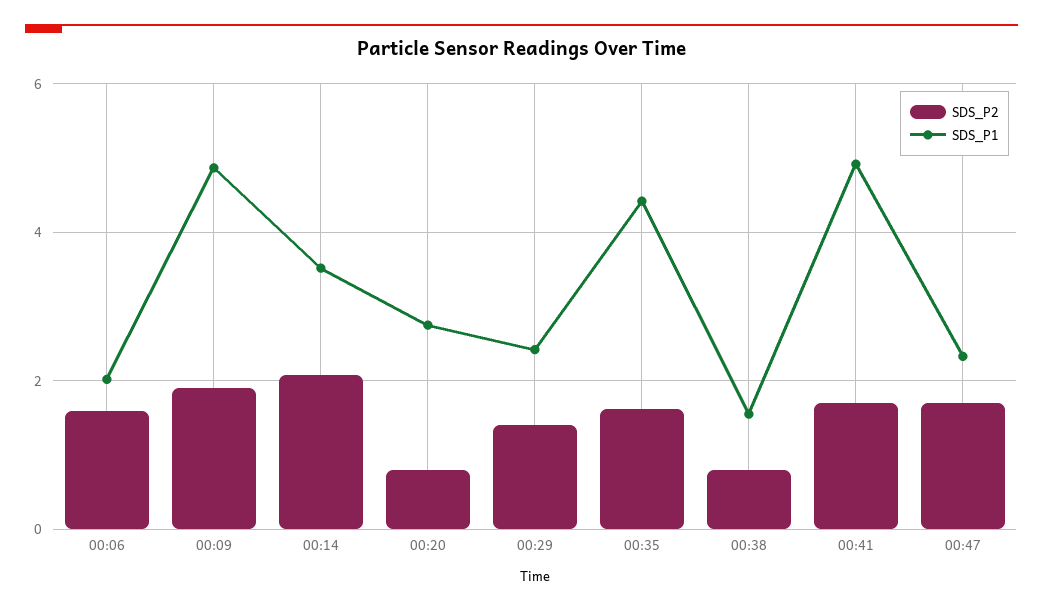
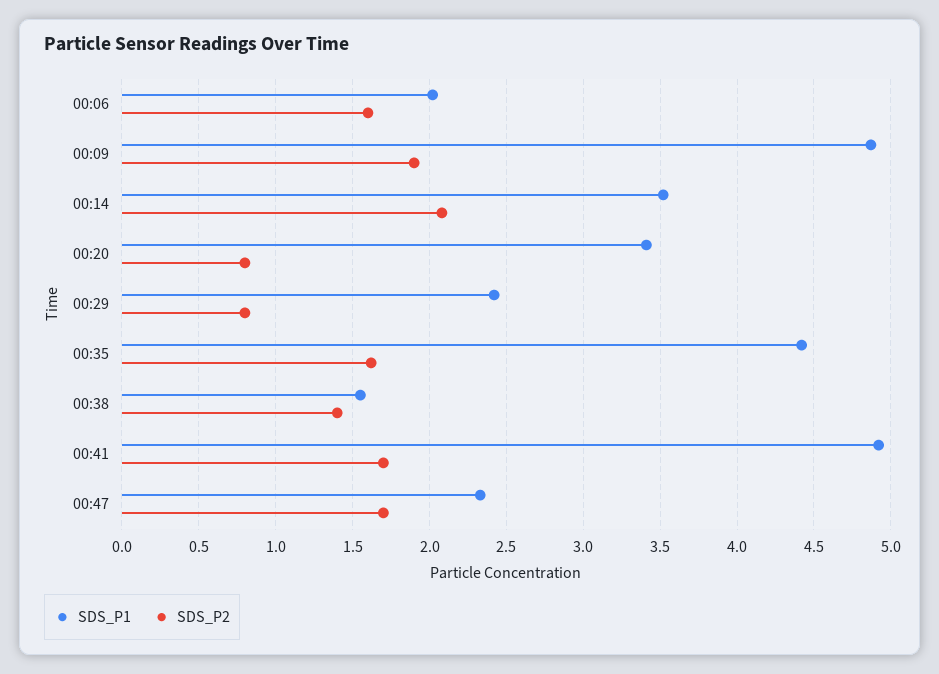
  {
    "SDS_P2": {
      "00:06": 1.6,
      "00:09": 1.9,
      "00:14": 2.1,
      "00:20": 0.8,
-     "00:29": 1.4,
+     "00:29": 0.8,
      "00:35": 1.6,
-     "00:38": 0.8,
+     "00:38": 1.4,
      "00:41": 1.7,
      "00:47": 1.7
    },
    "SDS_P1": {
      "00:06": 2,
      "00:09": 4.85,
      "00:14": 3.5,
-     "00:20": 2.8,
+     "00:20": 3.4,
      "00:29": 2.4,
      "00:35": 4.4,
      "00:38": 1.55,
      "00:41": 4.9,
      "00:47": 2.35
    }
  }

